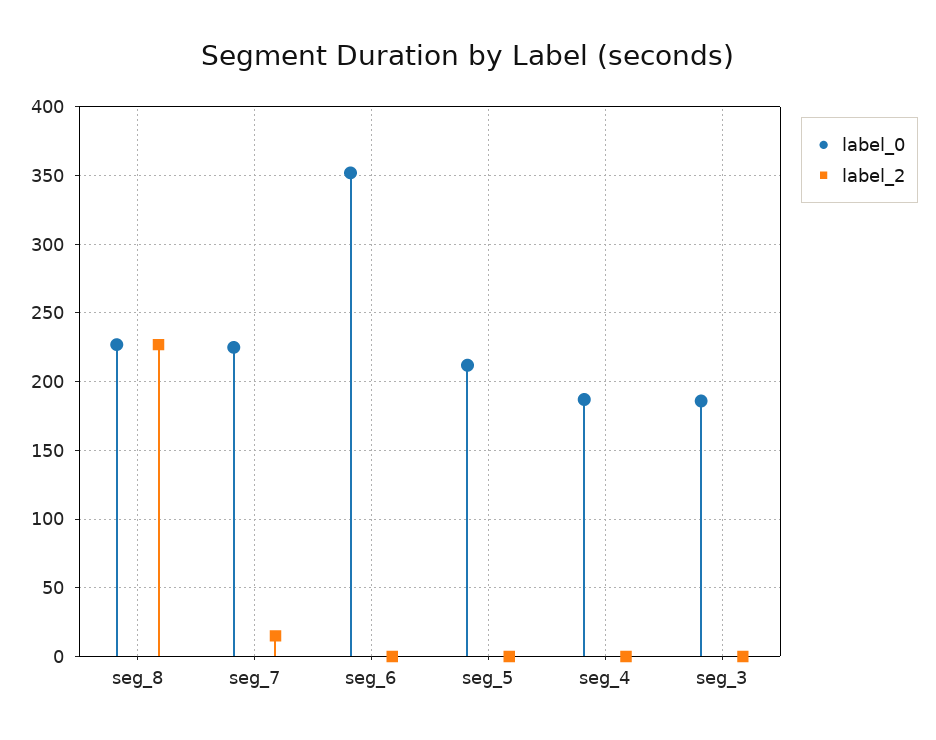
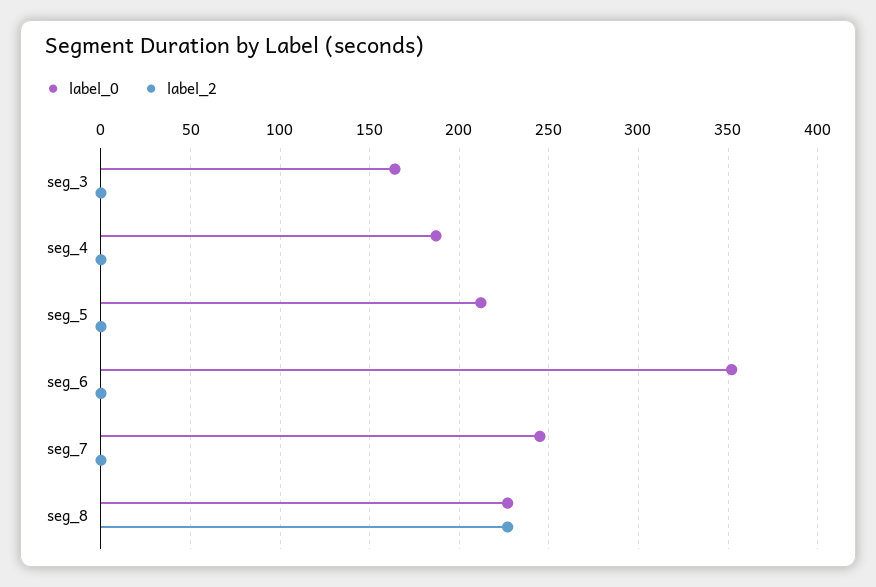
  {
    "label_0": {
      "seg_8": 225,
-     "seg_7": 225,
+     "seg_7": 245,
      "seg_6": 350,
      "seg_5": 210,
      "seg_4": 185,
-     "seg_3": 185
+     "seg_3": 165
    },
    "label_2": {
      "seg_8": 225,
-     "seg_7": 15,
+     "seg_7": 0,
      "seg_6": 0,
      "seg_5": 0,
      "seg_4": 0,
      "seg_3": 0
    }
  }

